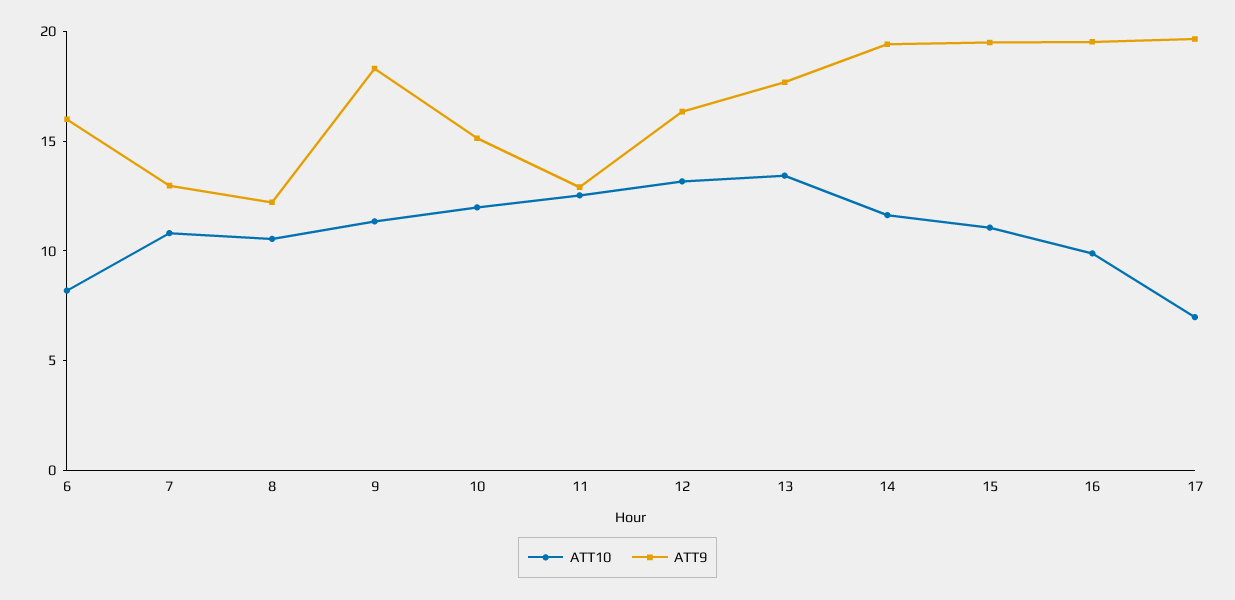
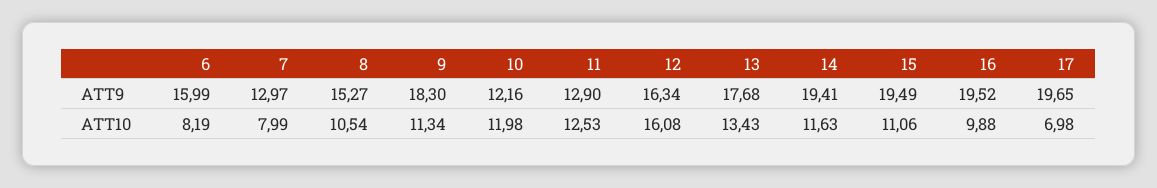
  {
    "ATT10": {
      "6": 8.19,
-     "7": 11,
+     "7": 7.99,
      "8": 10.54,
      "9": 11.34,
      "10": 11.98,
      "11": 12.53,
-     "12": 13,
+     "12": 16.08,
      "13": 13.43,
      "14": 11.63,
      "15": 11.06,
      "16": 9.88,
      "17": 6.98
    },
    "ATT9": {
      "6": 15.99,
      "7": 12.97,
-     "8": 12,
+     "8": 15.27,
      "9": 18.3,
-     "10": 15,
+     "10": 12.16,
      "11": 12.9,
      "12": 16.34,
      "13": 17.68,
      "14": 19.41,
      "15": 19.49,
      "16": 19.52,
      "17": 19.65
    }
  }

